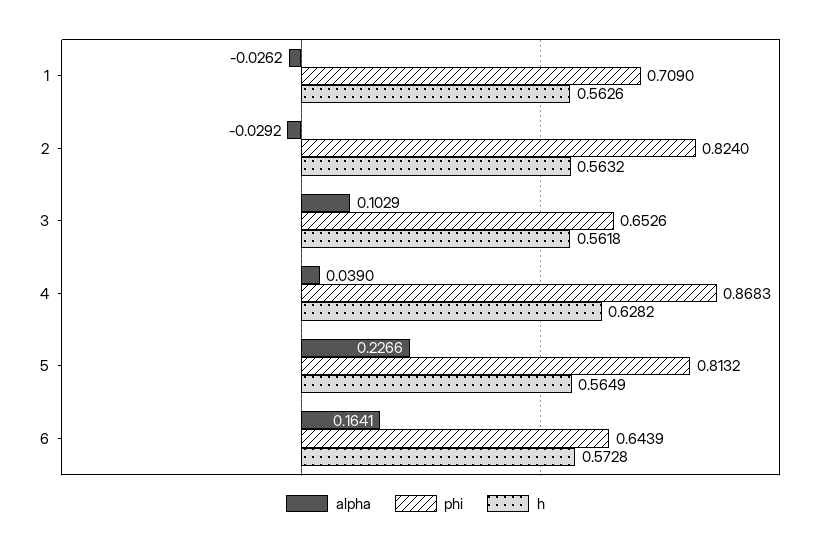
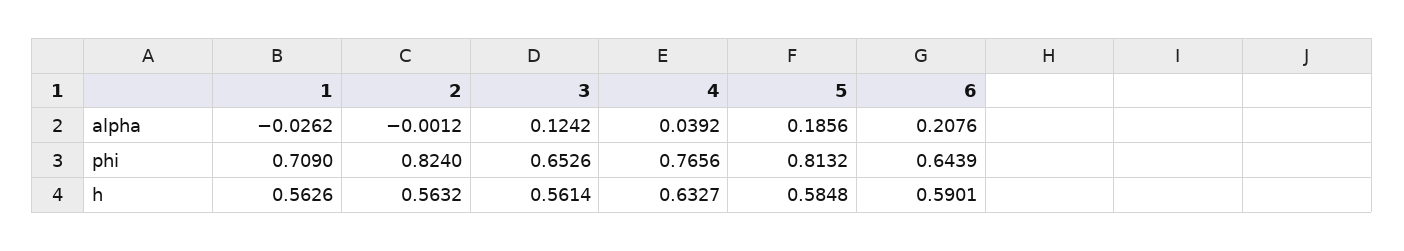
  {
    "alpha": {
      "1": -0.0262,
-     "2": -0.0292,
+     "2": -0.0012,
-     "3": 0.1029,
+     "3": 0.1242,
-     "4": 0.039,
+     "4": 0.0392,
-     "5": 0.2266,
+     "5": 0.1856,
-     "6": 0.1641
+     "6": 0.2076
    },
    "phi": {
      "1": 0.709,
      "2": 0.824,
      "3": 0.6526,
-     "4": 0.8683,
+     "4": 0.7656,
      "5": 0.8132,
      "6": 0.6439
    },
    "h": {
      "1": 0.5626,
      "2": 0.5632,
-     "3": 0.5618,
+     "3": 0.5614,
-     "4": 0.6282,
+     "4": 0.6327,
-     "5": 0.5649,
+     "5": 0.5848,
-     "6": 0.5728
+     "6": 0.5901
    }
  }

